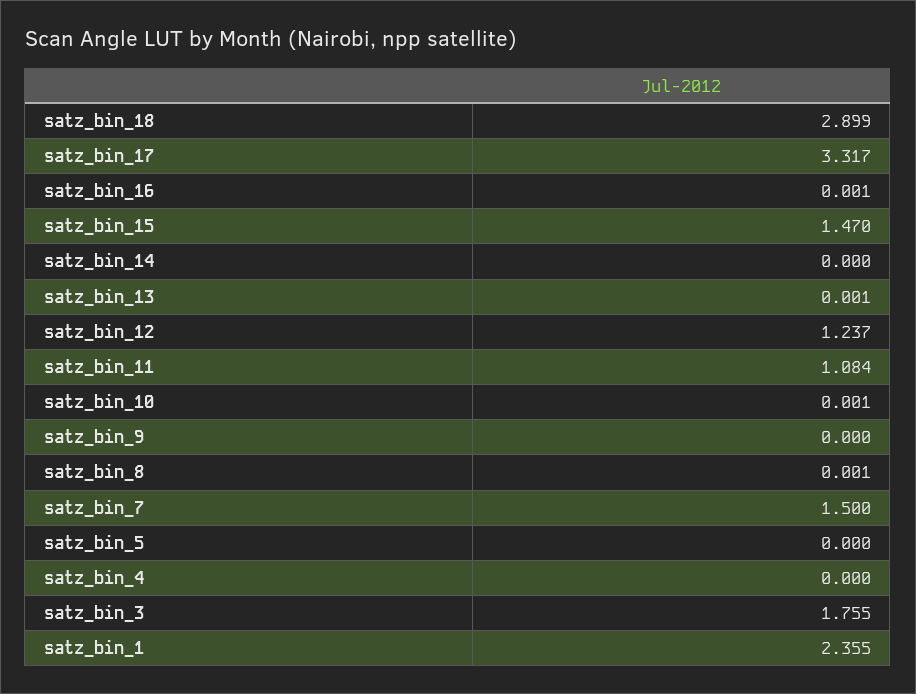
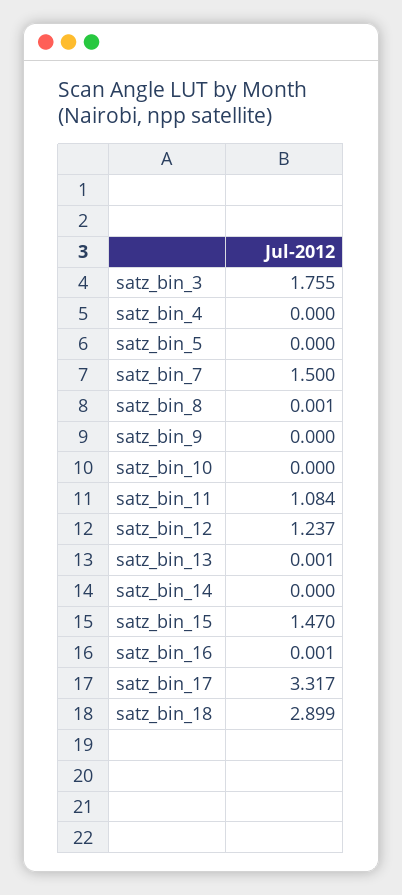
  {
    "satz_bin_18": 2.899,
    "satz_bin_17": 3.317,
    "satz_bin_16": 0.001,
    "satz_bin_15": 1.47,
    "satz_bin_14": 0,
    "satz_bin_13": 0.001,
    "satz_bin_12": 1.237,
    "satz_bin_11": 1.084,
-   "satz_bin_10": 0.001,
+   "satz_bin_10": 0,
    "satz_bin_9": 0,
    "satz_bin_8": 0.001,
    "satz_bin_7": 1.5,
    "satz_bin_5": 0,
    "satz_bin_4": 0,
-   "satz_bin_3": 1.755,
+   "satz_bin_3": 1.755
-   "satz_bin_1": 2.355
  }

